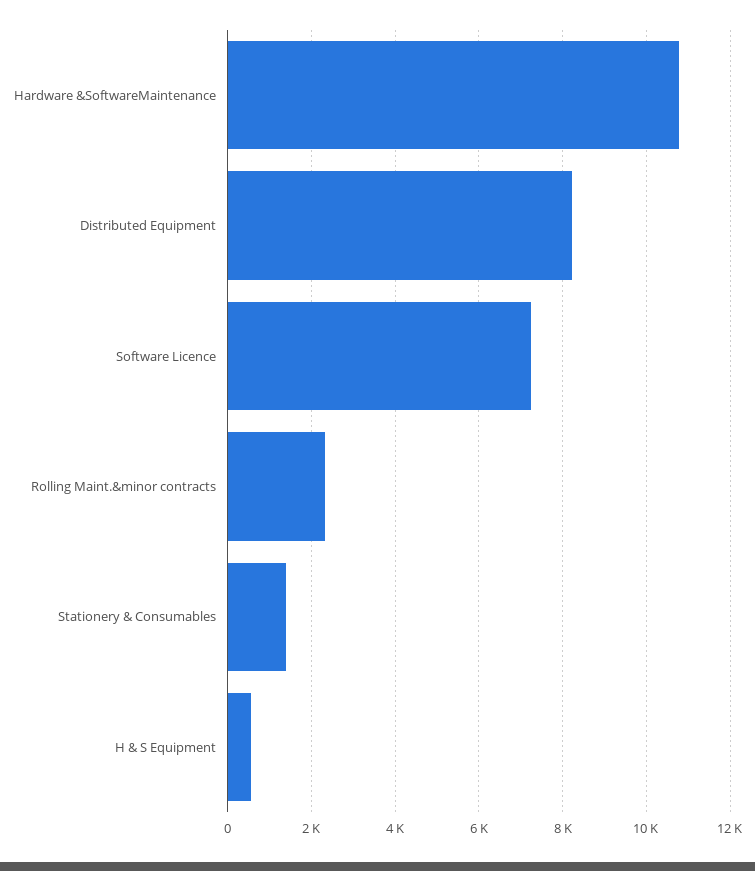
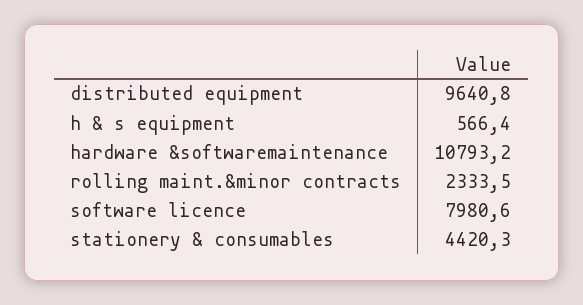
  {
    "Hardware &SoftwareMaintenance": 10793.2,
-   "Distributed Equipment": 8200,
+   "Distributed Equipment": 9640.8,
-   "Software Licence": 7200,
+   "Software Licence": 7980.6,
    "Rolling Maint.&minor contracts": 2333.5,
-   "Stationery & Consumables": 1400,
+   "Stationery & Consumables": 4420.3,
    "H & S Equipment": 566.4
  }

